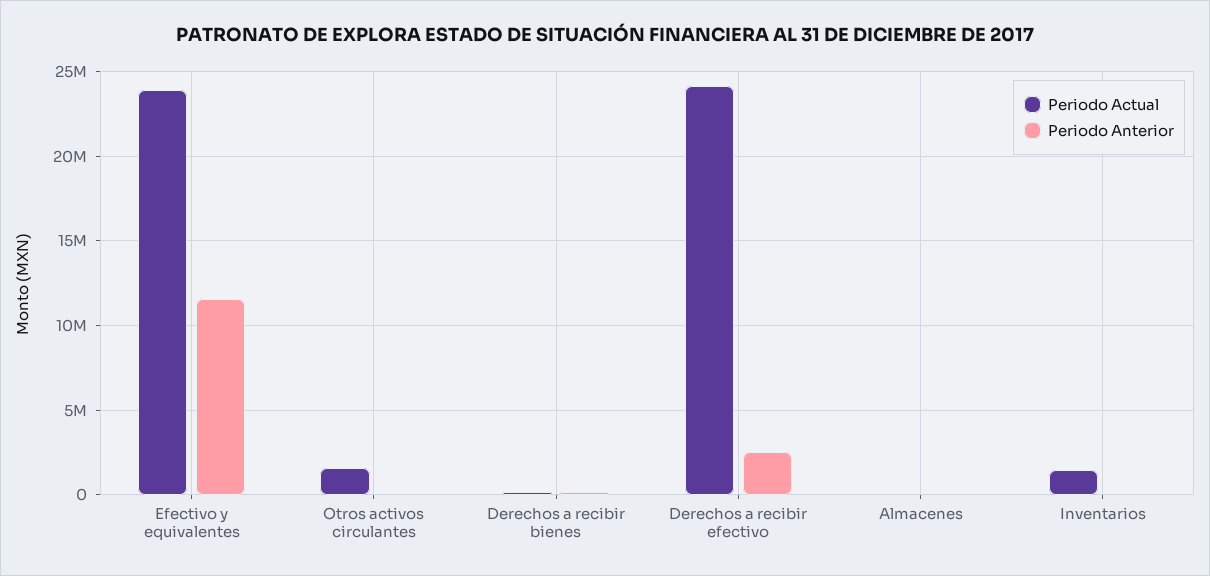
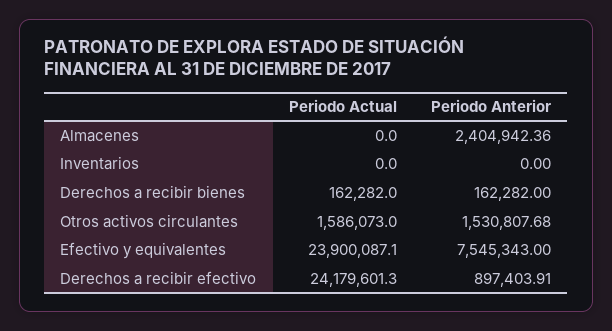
  {
    "Periodo Actual": {
      "Efectivo y equivalentes": 23900087.1,
      "Otros activos circulantes": 1586073,
      "Derechos a recibir bienes": 162282,
      "Derechos a recibir efectivo": 24179601.3,
      "Almacenes": 0,
-     "Inventarios": 1500000
+     "Inventarios": 0
    },
    "Periodo Anterior": {
-     "Efectivo y equivalentes": 11500000,
+     "Efectivo y equivalentes": 7545343,
-     "Otros activos circulantes": 0,
+     "Otros activos circulantes": 1530807.68,
      "Derechos a recibir bienes": 162282,
-     "Derechos a recibir efectivo": 2500000,
+     "Derechos a recibir efectivo": 897403.91,
-     "Almacenes": 0,
+     "Almacenes": 2404942.36,
      "Inventarios": 0
    }
  }

